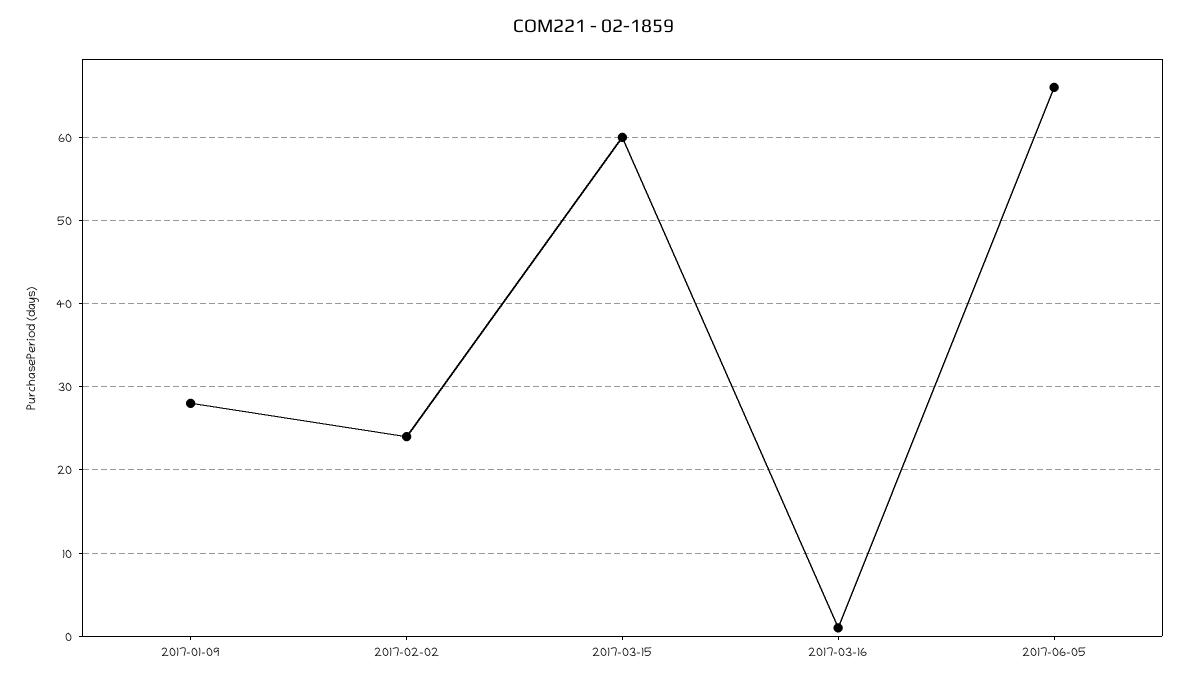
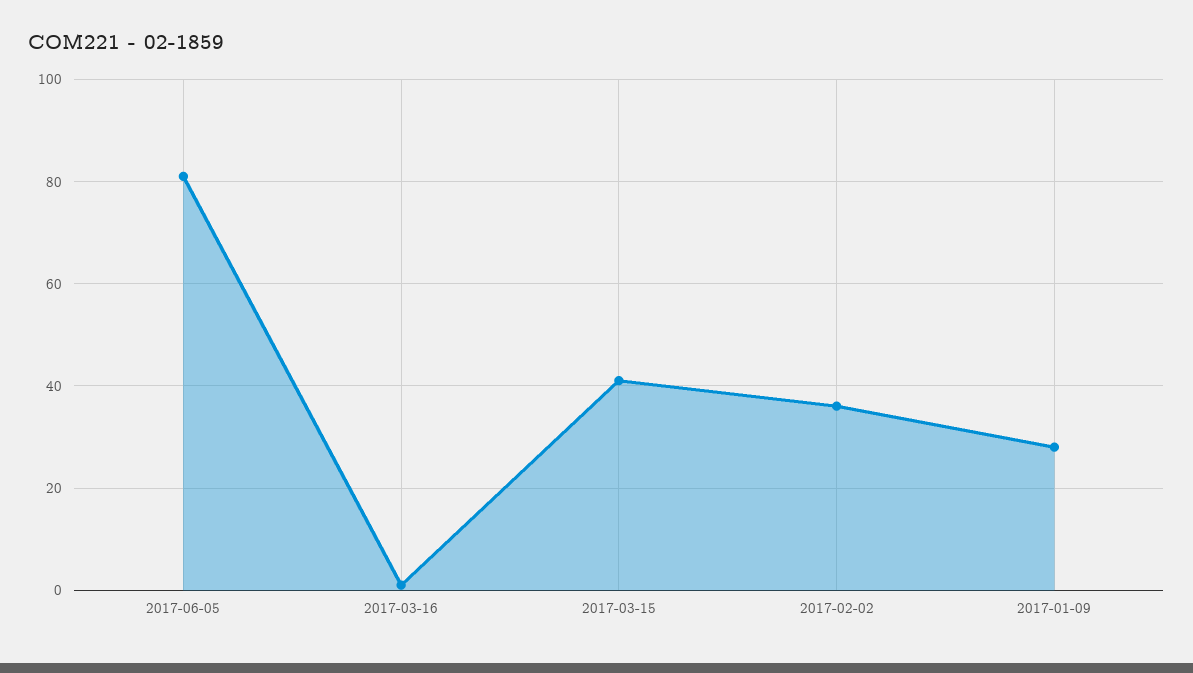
  {
    "2017-01-09": 28,
-   "2017-02-02": 24,
+   "2017-02-02": 35,
-   "2017-03-15": 60,
+   "2017-03-15": 40,
    "2017-03-16": 1,
-   "2017-06-05": 66
+   "2017-06-05": 80
  }

